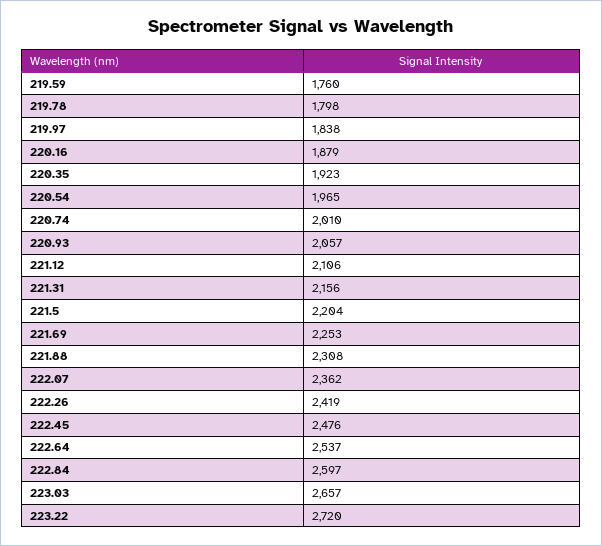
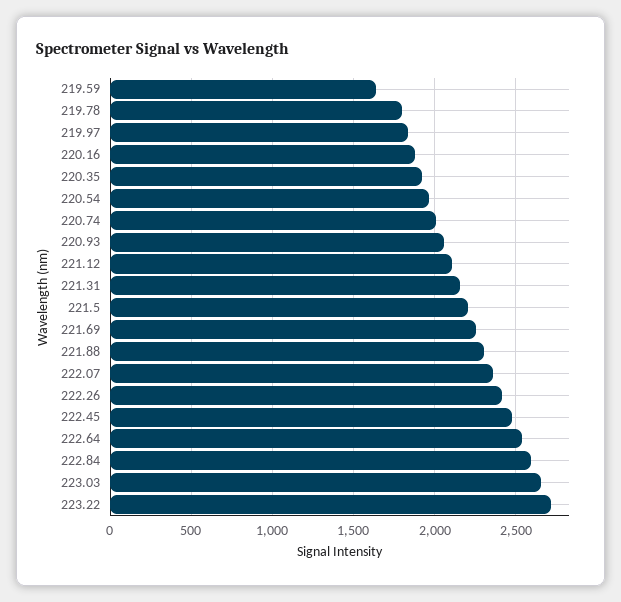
  {
-   "219.59": 1760,
+   "219.59": 1650,
    "219.78": 1798,
    "219.97": 1838,
    "220.16": 1879,
    "220.35": 1923,
    "220.54": 1965,
    "220.74": 2010,
    "220.93": 2057,
    "221.12": 2106,
    "221.31": 2156,
    "221.5": 2204,
    "221.69": 2253,
    "221.88": 2308,
    "222.07": 2362,
    "222.26": 2419,
    "222.45": 2476,
    "222.64": 2537,
    "222.84": 2597,
    "223.03": 2657,
    "223.22": 2720
  }

